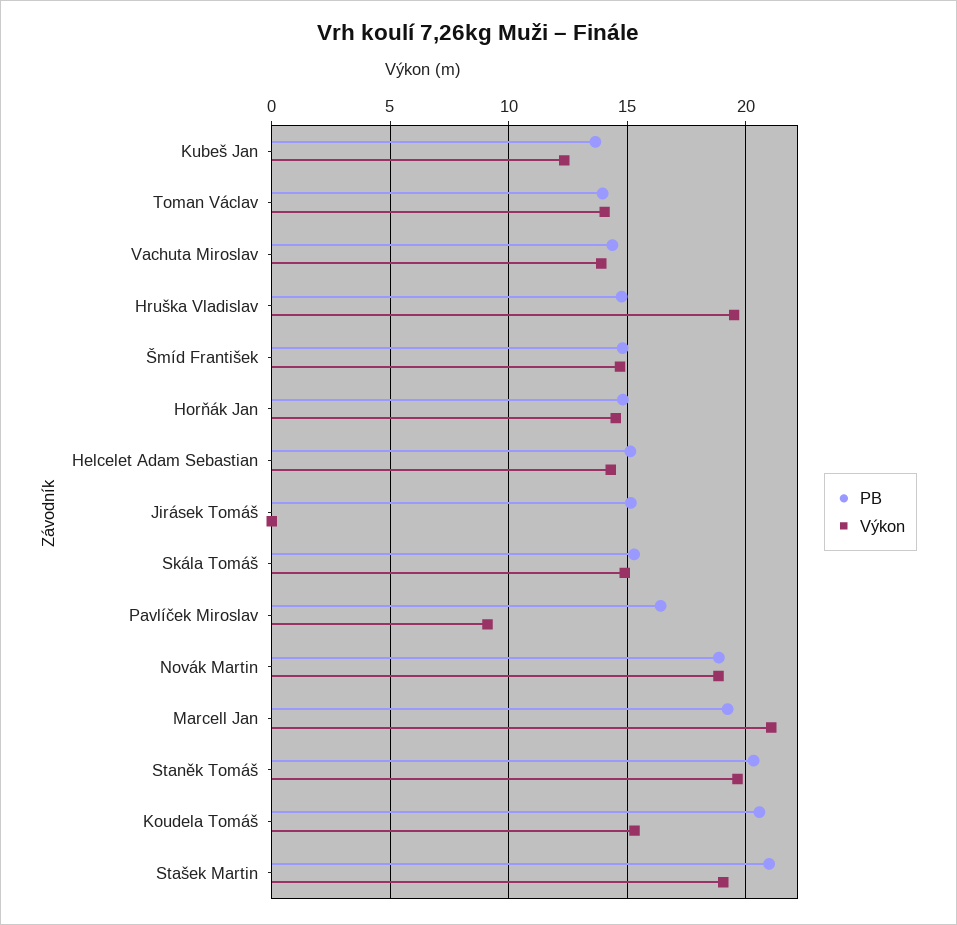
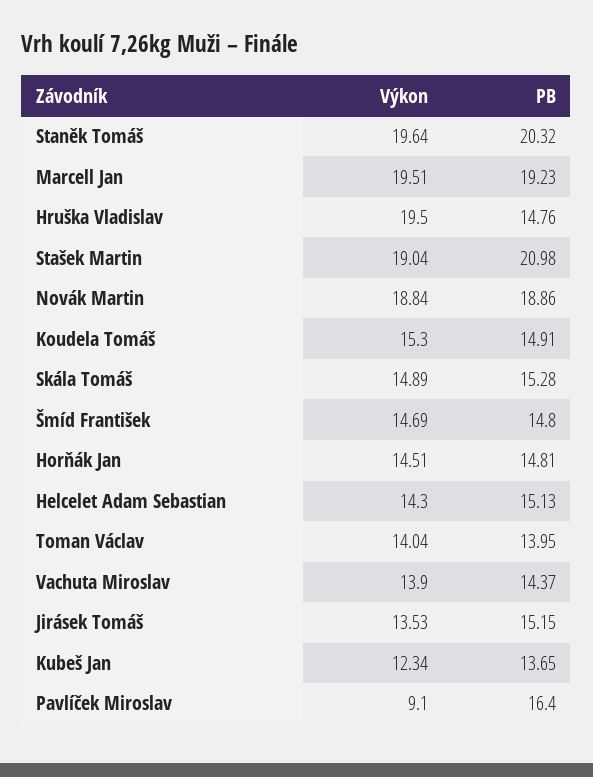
  {
    "PB": {
      "Kubeš Jan": 13.65,
      "Toman Václav": 13.95,
      "Vachuta Miroslav": 14.37,
      "Hruška Vladislav": 14.76,
      "Šmíd František": 14.8,
      "Horňák Jan": 14.81,
      "Helcelet Adam Sebastian": 15.13,
      "Jirásek Tomáš": 15.15,
      "Skála Tomáš": 15.28,
      "Pavlíček Miroslav": 16.4,
      "Novák Martin": 18.86,
      "Marcell Jan": 19.23,
      "Staněk Tomáš": 20.32,
-     "Koudela Tomáš": 20.5,
+     "Koudela Tomáš": 14.91,
      "Stašek Martin": 20.98
    },
    "Výkon": {
      "Kubeš Jan": 12.34,
      "Toman Václav": 14.04,
      "Vachuta Miroslav": 13.9,
      "Hruška Vladislav": 19.5,
      "Šmíd František": 14.69,
      "Horňák Jan": 14.51,
      "Helcelet Adam Sebastian": 14.3,
-     "Jirásek Tomáš": 0,
+     "Jirásek Tomáš": 13.53,
      "Skála Tomáš": 14.89,
      "Pavlíček Miroslav": 9.1,
      "Novák Martin": 18.84,
-     "Marcell Jan": 21,
+     "Marcell Jan": 19.51,
      "Staněk Tomáš": 19.64,
      "Koudela Tomáš": 15.3,
      "Stašek Martin": 19.04
    }
  }

